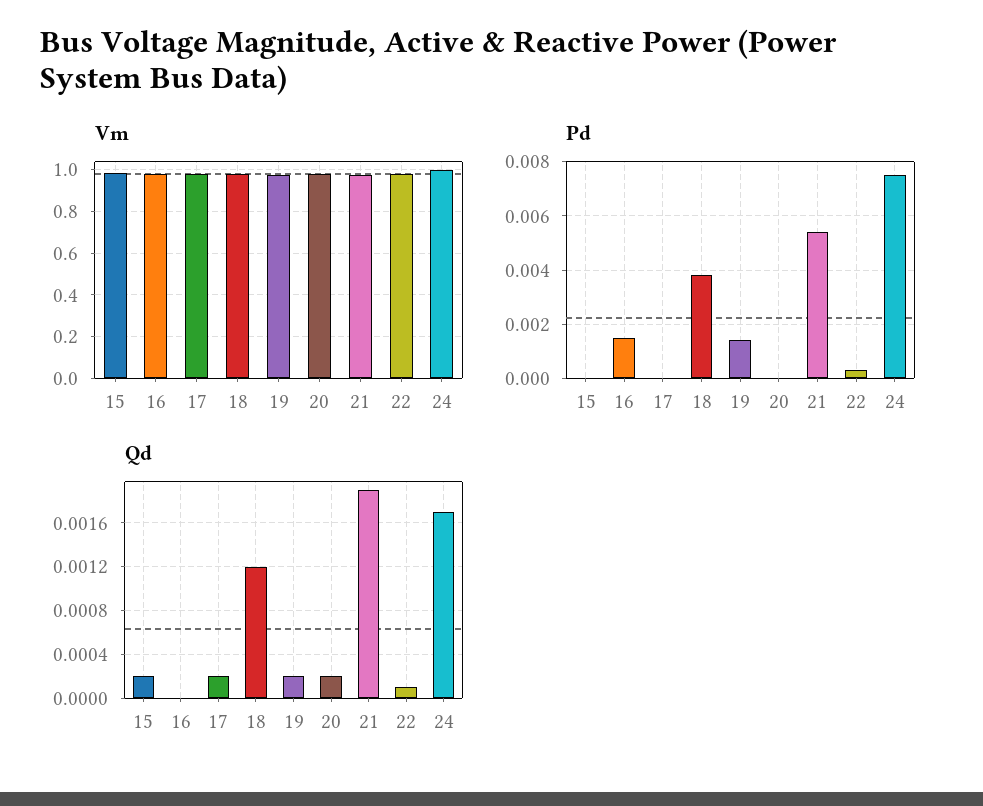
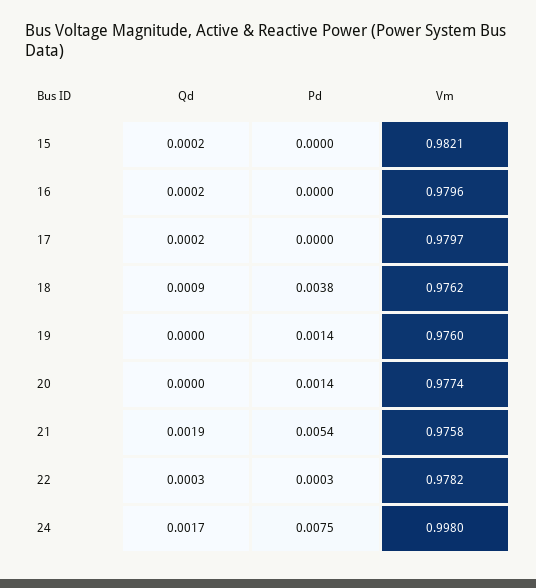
  {
    "Vm": {
      "15": 0.9821,
      "16": 0.9796,
      "17": 0.9797,
      "18": 0.9762,
      "19": 0.976,
      "20": 0.9774,
      "21": 0.9758,
      "22": 0.9782,
      "24": 0.998
    },
    "Pd": {
      "15": 0,
-     "16": 0.0015,
+     "16": 0,
      "17": 0,
      "18": 0.0038,
      "19": 0.0014,
-     "20": 0,
+     "20": 0.0014,
      "21": 0.0054,
      "22": 0.0003,
      "24": 0.0075
    },
    "Qd": {
      "15": 0.0002,
-     "16": 0,
+     "16": 0.0002,
      "17": 0.0002,
-     "18": 0.0012,
+     "18": 0.0009,
-     "19": 0.0002,
+     "19": 0,
-     "20": 0.0002,
+     "20": 0,
      "21": 0.0019,
-     "22": 0.0001,
+     "22": 0.0003,
      "24": 0.0017
    }
  }

